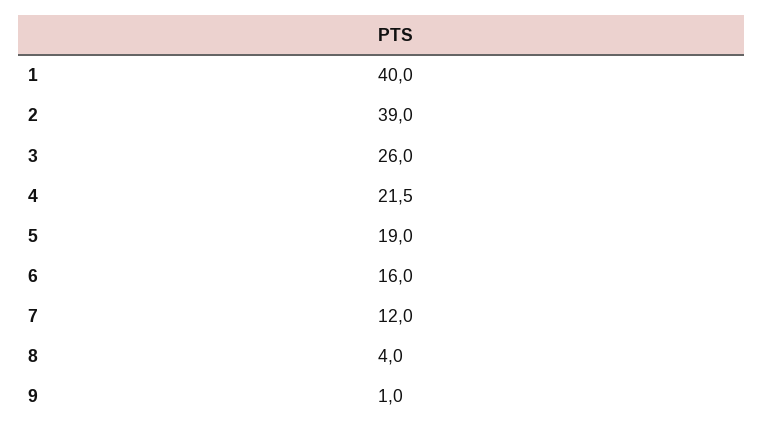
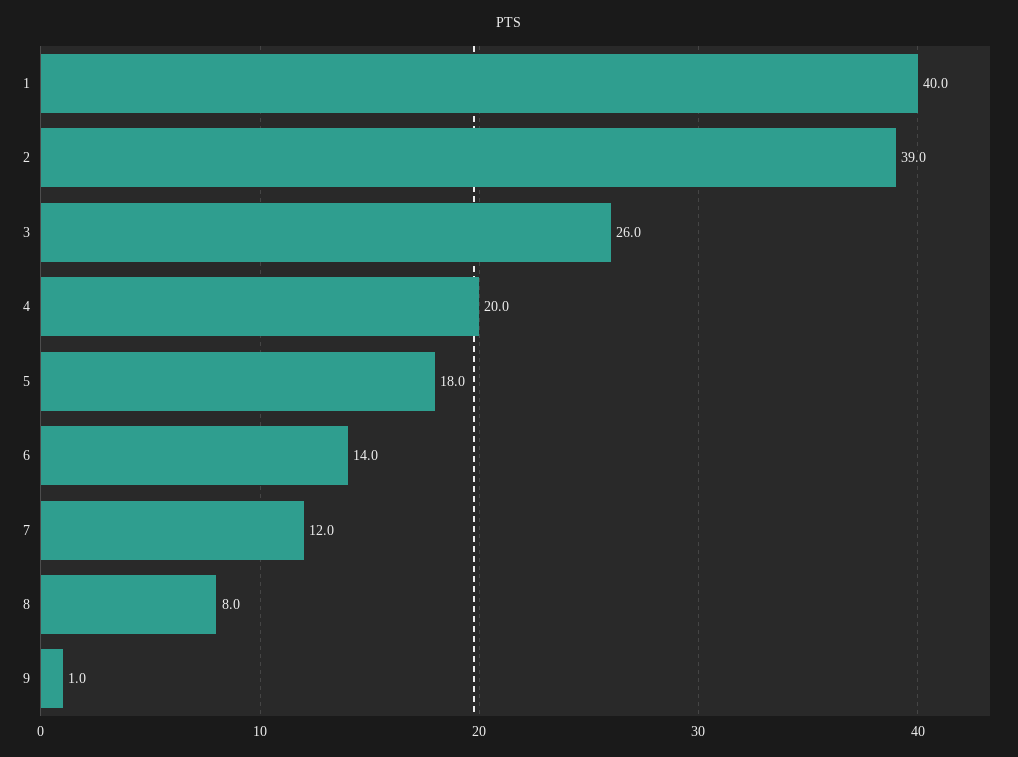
  {
    "1": 40,
    "2": 39,
    "3": 26,
-   "4": 21.5,
+   "4": 20,
-   "5": 19,
+   "5": 18,
-   "6": 16,
+   "6": 14,
    "7": 12,
-   "8": 4,
+   "8": 8,
    "9": 1
  }

